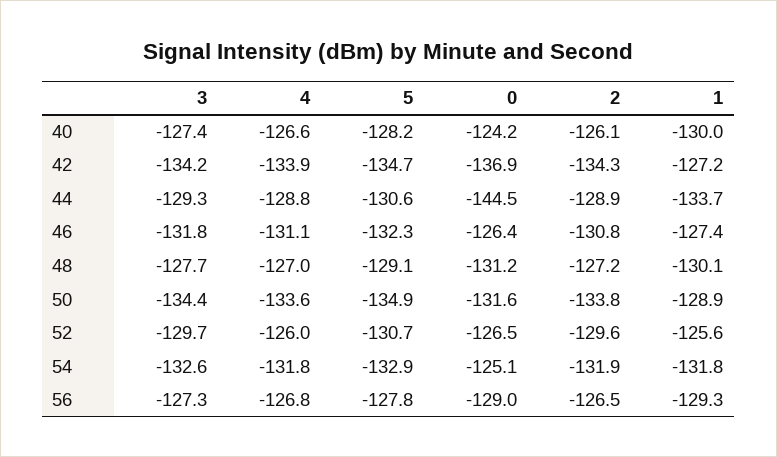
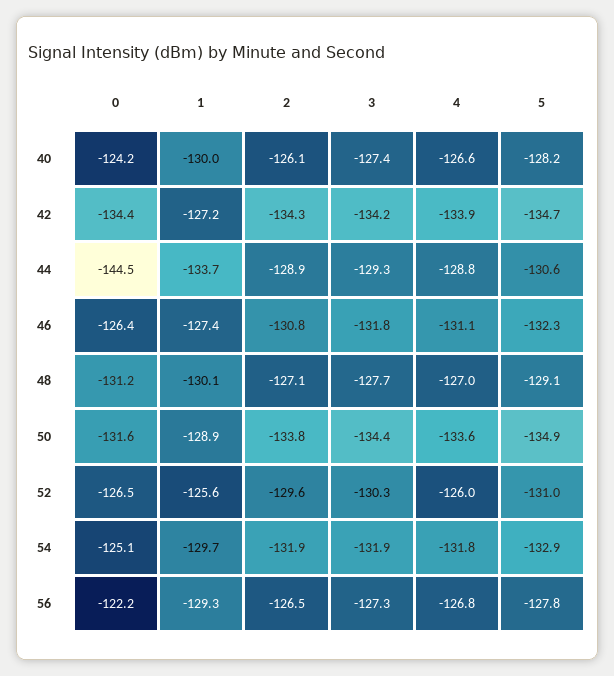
  {
    "3": {
      "40": -127.4,
      "42": -134.2,
      "44": -129.3,
      "46": -131.8,
      "48": -127.7,
      "50": -134.4,
-     "52": -129.7,
+     "52": -130.3,
-     "54": -132.6,
+     "54": -131.9,
      "56": -127.3
    },
    "4": {
      "40": -126.6,
      "42": -133.9,
      "44": -128.8,
      "46": -131.1,
      "48": -127,
      "50": -133.6,
      "52": -126,
      "54": -131.8,
      "56": -126.8
    },
    "5": {
      "40": -128.2,
      "42": -134.7,
      "44": -130.6,
      "46": -132.3,
      "48": -129.1,
      "50": -134.9,
-     "52": -130.7,
+     "52": -131,
      "54": -132.9,
      "56": -127.8
    },
    "0": {
      "40": -124.2,
-     "42": -136.9,
+     "42": -134.4,
      "44": -144.5,
      "46": -126.4,
      "48": -131.2,
      "50": -131.6,
      "52": -126.5,
      "54": -125.1,
-     "56": -129
+     "56": -122.2
    },
    "2": {
      "40": -126.1,
      "42": -134.3,
      "44": -128.9,
      "46": -130.8,
-     "48": -127.2,
+     "48": -127.1,
      "50": -133.8,
      "52": -129.6,
      "54": -131.9,
      "56": -126.5
    },
    "1": {
      "40": -130,
      "42": -127.2,
      "44": -133.7,
      "46": -127.4,
      "48": -130.1,
      "50": -128.9,
      "52": -125.6,
-     "54": -131.8,
+     "54": -129.7,
      "56": -129.3
    }
  }

